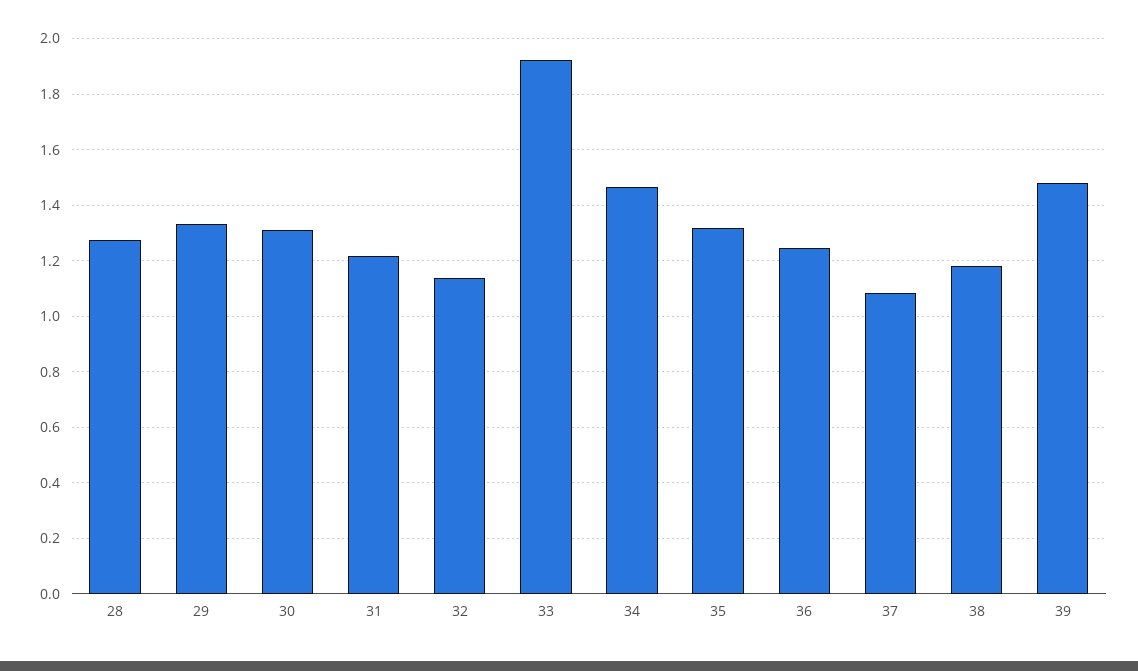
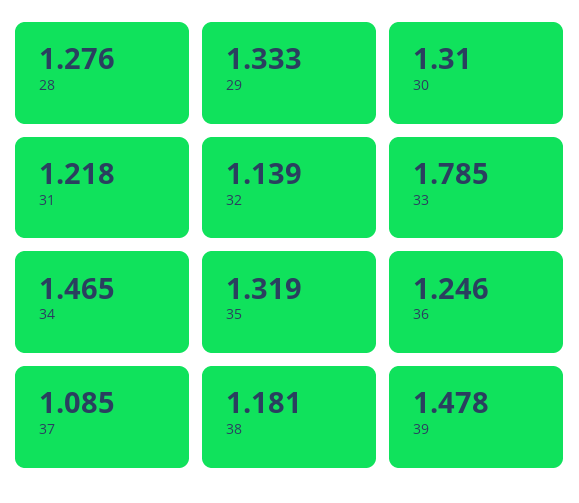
  {
    "28": 1.276,
    "29": 1.333,
    "30": 1.31,
    "31": 1.218,
    "32": 1.139,
-   "33": 1.925,
+   "33": 1.785,
    "34": 1.465,
    "35": 1.319,
    "36": 1.246,
    "37": 1.085,
    "38": 1.181,
    "39": 1.478
  }

